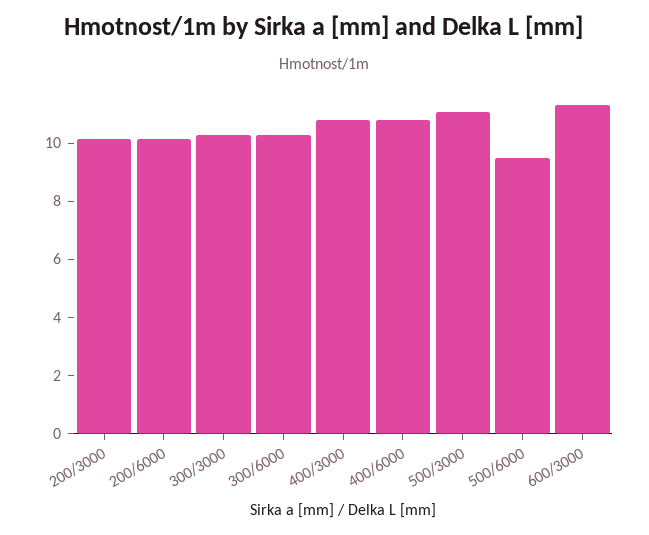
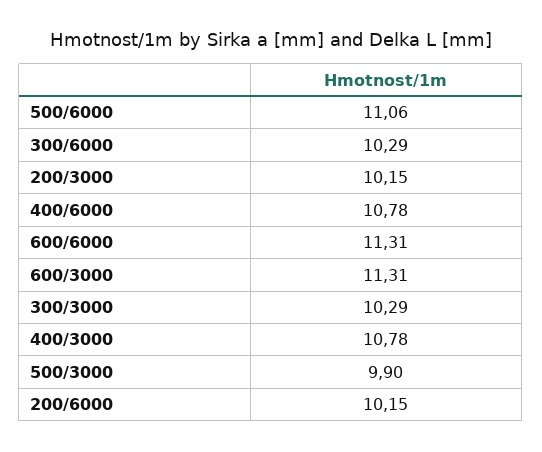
  {
    "200/3000": 10.15,
    "200/6000": 10.15,
    "300/3000": 10.29,
    "300/6000": 10.29,
    "400/3000": 10.78,
    "400/6000": 10.78,
-   "500/3000": 11,
+   "500/3000": 9.9,
-   "500/6000": 9.5,
+   "500/6000": 11.06,
-   "600/3000": 11.31
+   "600/3000": 11.31,
+   "600/6000": 11.31
  }

